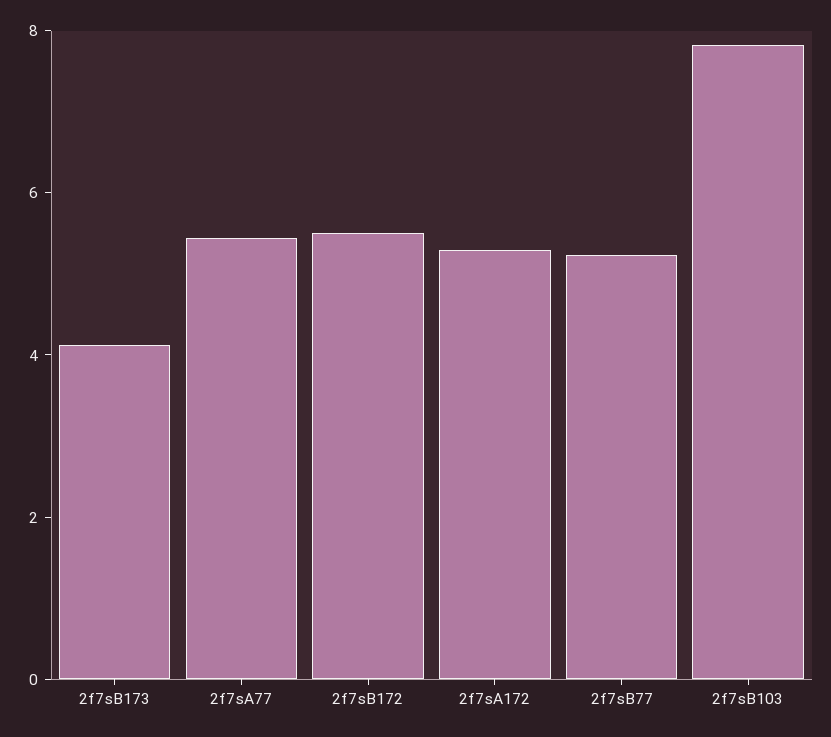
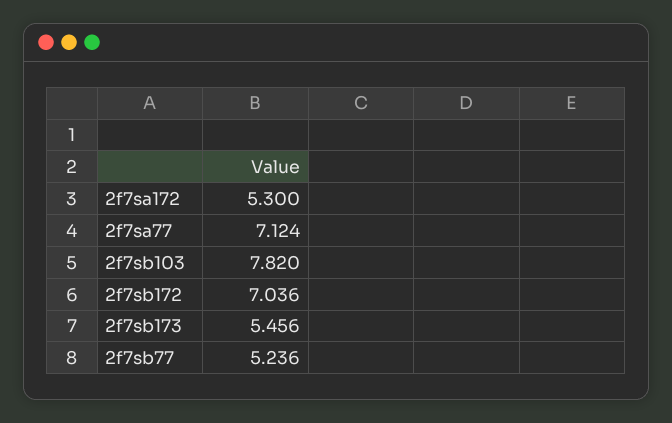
  {
-   "2f7sB173": 4,
+   "2f7sB173": 5.456,
-   "2f7sA77": 5.5,
+   "2f7sA77": 7.124,
-   "2f7sB172": 5.5,
+   "2f7sB172": 7.036,
    "2f7sA172": 5.3,
    "2f7sB77": 5.236,
    "2f7sB103": 7.82
  }

